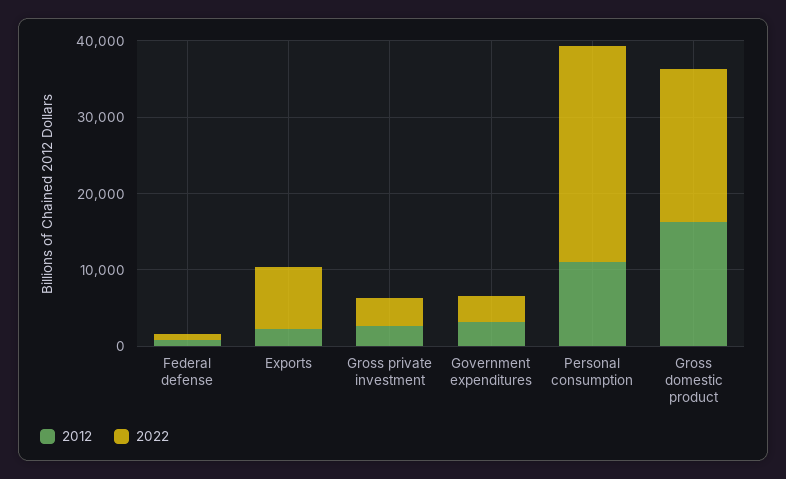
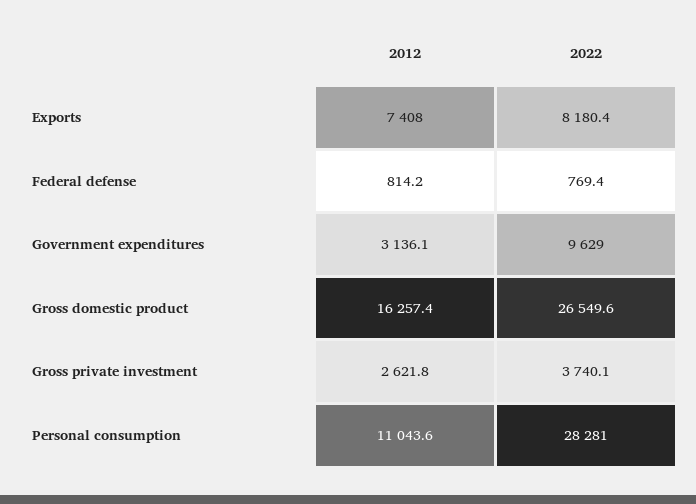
  {
    "2012": {
      "Federal defense": 814.2,
-     "Exports": 2000,
+     "Exports": 7408,
      "Gross private investment": 2621.8,
      "Government expenditures": 3136.1,
      "Personal consumption": 11043.6,
      "Gross domestic product": 16257.4
    },
    "2022": {
      "Federal defense": 769.4,
      "Exports": 8180.4,
      "Gross private investment": 3740.1,
-     "Government expenditures": 4000,
+     "Government expenditures": 9629,
      "Personal consumption": 28281,
-     "Gross domestic product": 20000
+     "Gross domestic product": 26549.6
    }
  }

